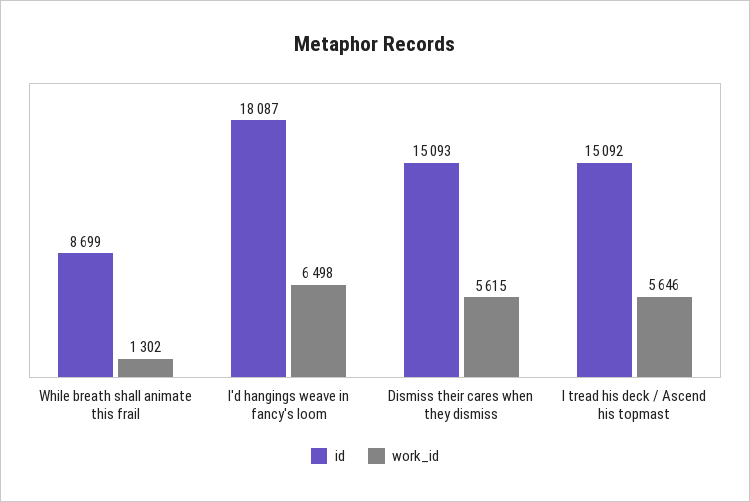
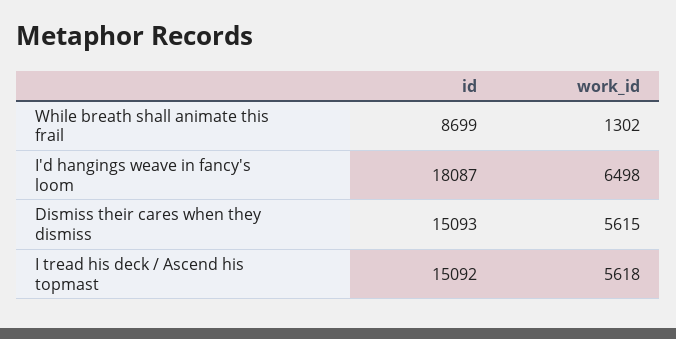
  {
    "id": {
      "While breath shall animate this frail": 8699,
      "I'd hangings weave in fancy's loom": 18087,
      "Dismiss their cares when they dismiss": 15093,
      "I tread his deck / Ascend his topmast": 15092
    },
    "work_id": {
      "While breath shall animate this frail": 1302,
      "I'd hangings weave in fancy's loom": 6498,
      "Dismiss their cares when they dismiss": 5615,
-     "I tread his deck / Ascend his topmast": 5646
+     "I tread his deck / Ascend his topmast": 5618
    }
  }

